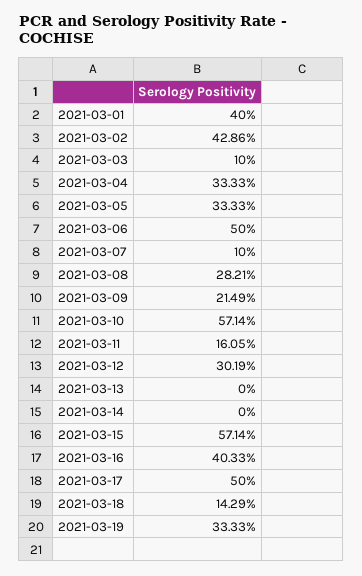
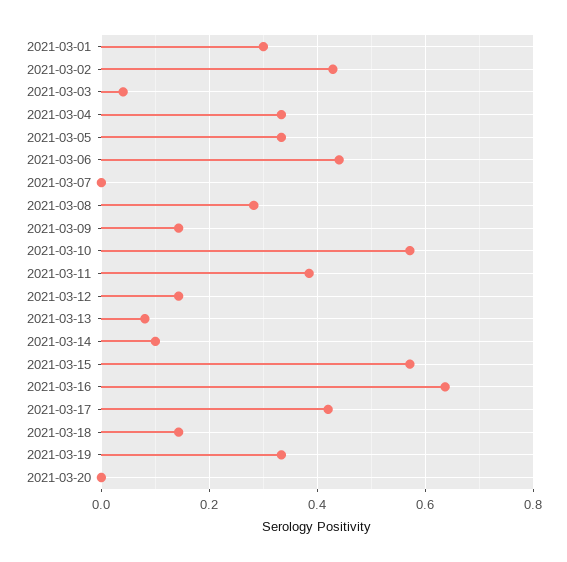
  {
-   "2021-03-01": 0.4,
+   "2021-03-01": 0.3,
    "2021-03-02": 0.4286,
-   "2021-03-03": 0.1,
+   "2021-03-03": 0.04,
    "2021-03-04": 0.3333,
    "2021-03-05": 0.3333,
-   "2021-03-06": 0.5,
+   "2021-03-06": 0.44,
-   "2021-03-07": 0.1,
+   "2021-03-07": 0,
    "2021-03-08": 0.2821,
-   "2021-03-09": 0.2149,
+   "2021-03-09": 0.14,
    "2021-03-10": 0.5714,
-   "2021-03-11": 0.1605,
+   "2021-03-11": 0.38,
-   "2021-03-12": 0.3019,
+   "2021-03-12": 0.14,
-   "2021-03-13": 0,
+   "2021-03-13": 0.08,
-   "2021-03-14": 0,
+   "2021-03-14": 0.1,
    "2021-03-15": 0.5714,
-   "2021-03-16": 0.4033,
+   "2021-03-16": 0.64,
-   "2021-03-17": 0.5,
+   "2021-03-17": 0.42,
    "2021-03-18": 0.1429,
-   "2021-03-19": 0.3333
+   "2021-03-19": 0.3333,
+   "2021-03-20": 0
  }

